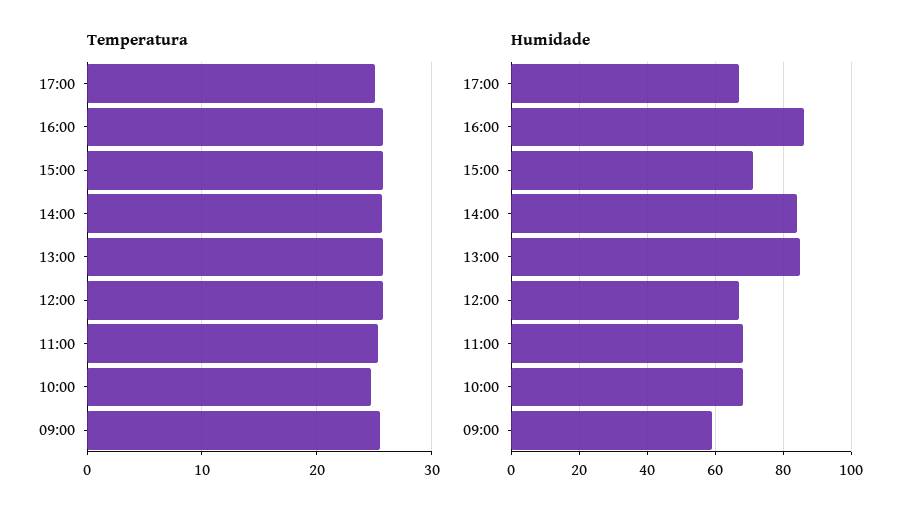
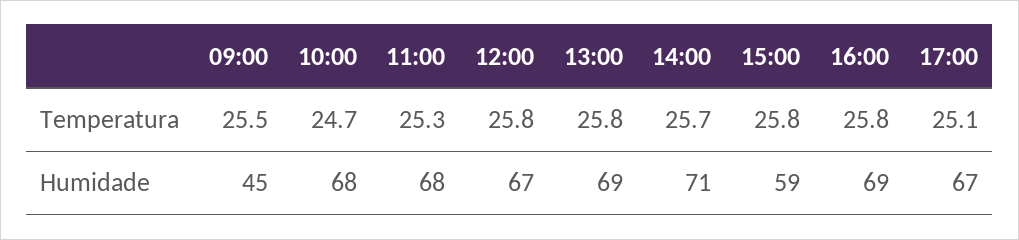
  {
    "Temperatura": {
      "17:00": 25.1,
      "16:00": 25.8,
      "15:00": 25.8,
      "14:00": 25.7,
      "13:00": 25.8,
      "12:00": 25.8,
      "11:00": 25.3,
      "10:00": 24.7,
      "09:00": 25.5
    },
    "Humidade": {
      "17:00": 67,
-     "16:00": 85,
+     "16:00": 69,
-     "15:00": 70,
+     "15:00": 59,
-     "14:00": 85,
+     "14:00": 71,
-     "13:00": 85,
+     "13:00": 69,
      "12:00": 67,
      "11:00": 68,
      "10:00": 68,
-     "09:00": 60
+     "09:00": 45
    }
  }

